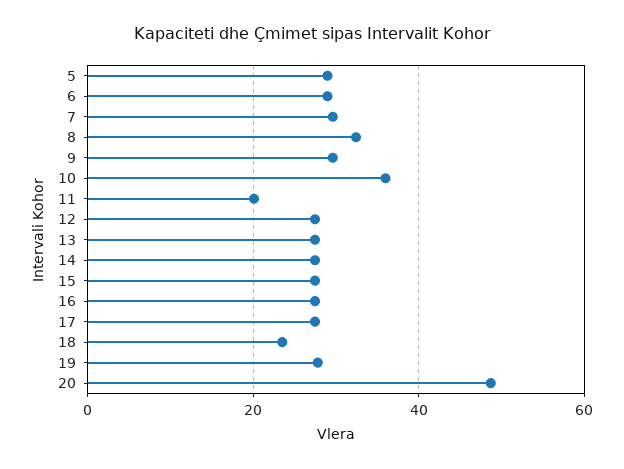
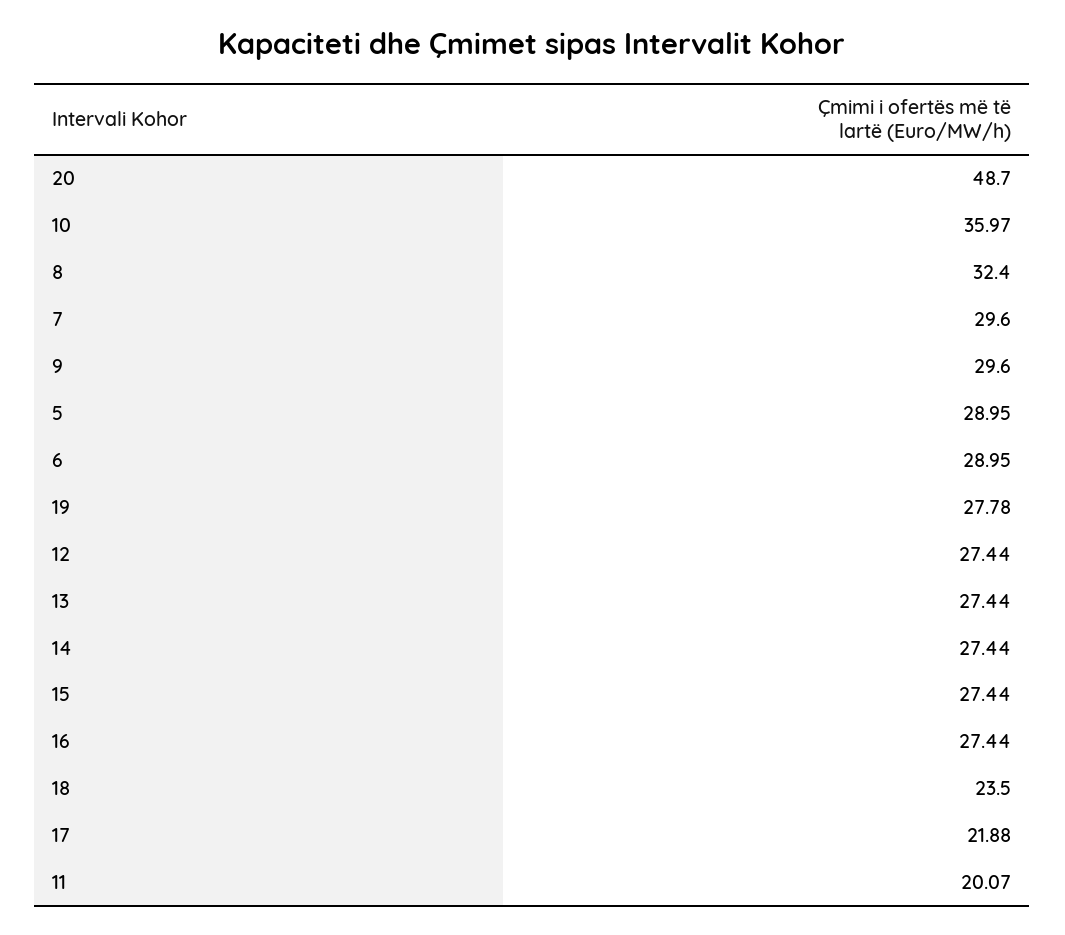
  {
    "5": 28.95,
    "6": 28.95,
    "7": 29.6,
    "8": 32.4,
    "9": 29.6,
    "10": 35.97,
    "11": 20.07,
    "12": 27.44,
    "13": 27.44,
    "14": 27.44,
    "15": 27.44,
    "16": 27.44,
-   "17": 28,
+   "17": 21.88,
    "18": 23.5,
    "19": 27.78,
    "20": 48.7
  }

